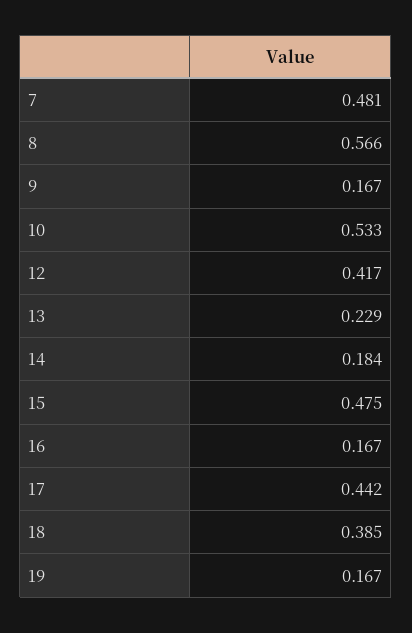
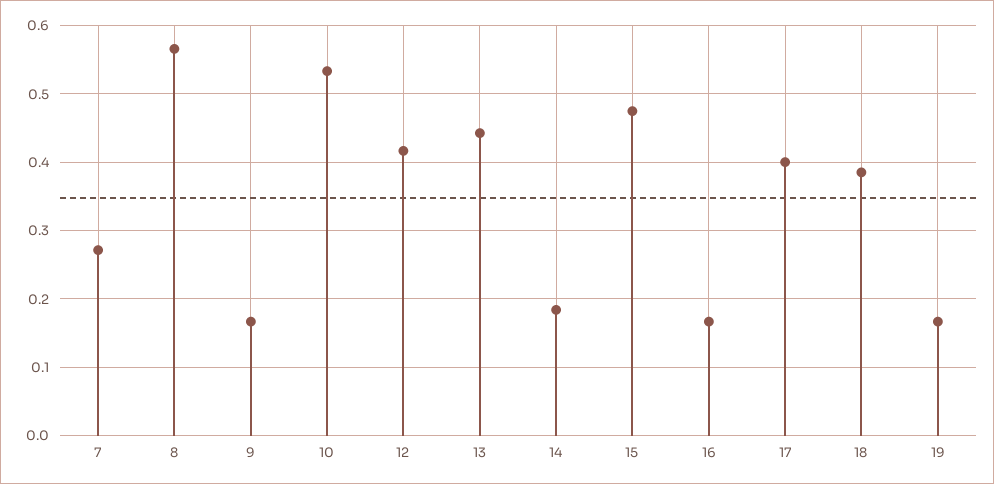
  {
-   "7": 0.481,
+   "7": 0.27,
    "8": 0.566,
    "9": 0.167,
    "10": 0.533,
    "12": 0.417,
-   "13": 0.229,
+   "13": 0.44,
    "14": 0.184,
    "15": 0.475,
    "16": 0.167,
-   "17": 0.442,
+   "17": 0.4,
    "18": 0.385,
    "19": 0.167
  }

